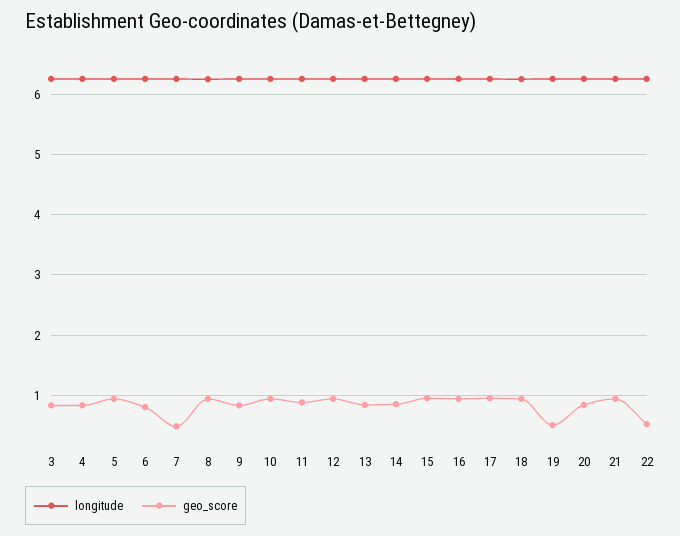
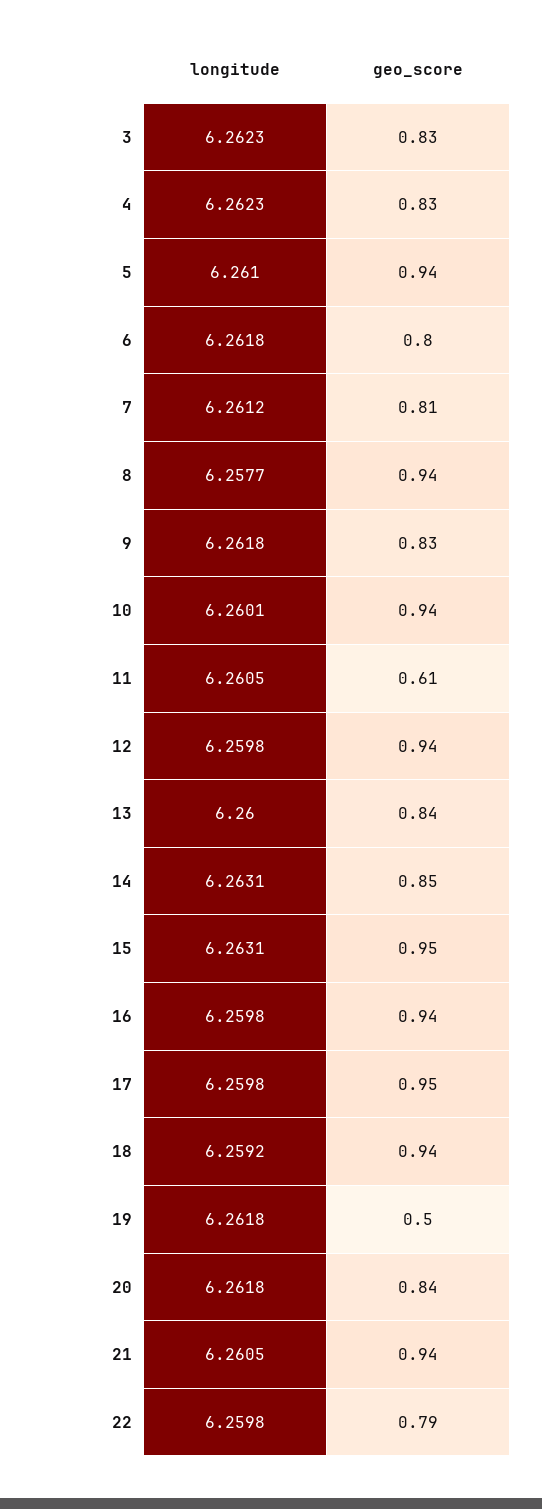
  {
    "longitude": {
      "3": 6.2623,
      "4": 6.2623,
      "5": 6.261,
      "6": 6.2618,
      "7": 6.2612,
      "8": 6.2577,
      "9": 6.2618,
      "10": 6.2601,
      "11": 6.2605,
      "12": 6.2598,
      "13": 6.26,
      "14": 6.2631,
      "15": 6.2631,
      "16": 6.2598,
      "17": 6.2598,
      "18": 6.2592,
      "19": 6.2618,
      "20": 6.2618,
      "21": 6.2605,
      "22": 6.2598
    },
    "geo_score": {
      "3": 0.83,
      "4": 0.83,
      "5": 0.94,
      "6": 0.8,
-     "7": 0.5,
+     "7": 0.81,
      "8": 0.94,
      "9": 0.83,
      "10": 0.94,
-     "11": 0.9,
+     "11": 0.61,
      "12": 0.94,
      "13": 0.84,
      "14": 0.85,
      "15": 0.95,
      "16": 0.94,
      "17": 0.95,
      "18": 0.94,
      "19": 0.5,
      "20": 0.84,
      "21": 0.94,
-     "22": 0.5
+     "22": 0.79
    }
  }

